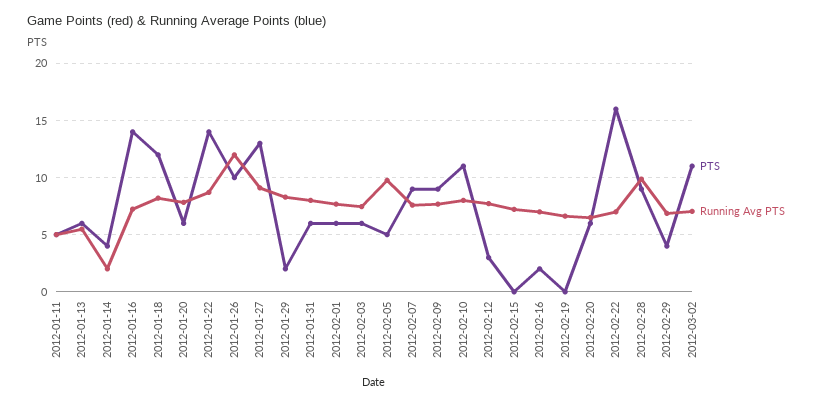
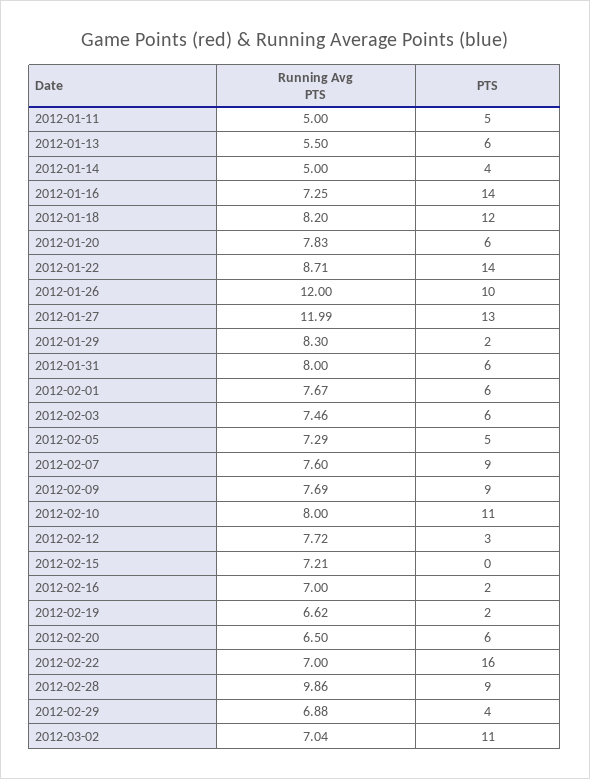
  {
    "PTS": {
      "2012-01-11": 5,
      "2012-01-13": 6,
      "2012-01-14": 4,
      "2012-01-16": 14,
      "2012-01-18": 12,
      "2012-01-20": 6,
      "2012-01-22": 14,
      "2012-01-26": 10,
      "2012-01-27": 13,
      "2012-01-29": 2,
      "2012-01-31": 6,
      "2012-02-01": 6,
      "2012-02-03": 6,
      "2012-02-05": 5,
      "2012-02-07": 9,
      "2012-02-09": 9,
      "2012-02-10": 11,
      "2012-02-12": 3,
      "2012-02-15": 0,
      "2012-02-16": 2,
-     "2012-02-19": 0,
+     "2012-02-19": 2,
      "2012-02-20": 6,
      "2012-02-22": 16,
      "2012-02-28": 9,
      "2012-02-29": 4,
      "2012-03-02": 11
    },
    "Running Avg PTS": {
      "2012-01-11": 5,
      "2012-01-13": 5.5,
-     "2012-01-14": 2,
+     "2012-01-14": 5,
      "2012-01-16": 7.25,
      "2012-01-18": 8.2,
      "2012-01-20": 7.83,
      "2012-01-22": 8.71,
      "2012-01-26": 12,
-     "2012-01-27": 9,
+     "2012-01-27": 11.99,
      "2012-01-29": 8.3,
      "2012-01-31": 8,
      "2012-02-01": 7.67,
      "2012-02-03": 7.46,
-     "2012-02-05": 10,
+     "2012-02-05": 7.29,
      "2012-02-07": 7.6,
      "2012-02-09": 7.69,
      "2012-02-10": 8,
      "2012-02-12": 7.72,
      "2012-02-15": 7.21,
      "2012-02-16": 7,
      "2012-02-19": 6.62,
      "2012-02-20": 6.5,
      "2012-02-22": 7,
      "2012-02-28": 9.86,
      "2012-02-29": 6.88,
      "2012-03-02": 7.04
    }
  }

